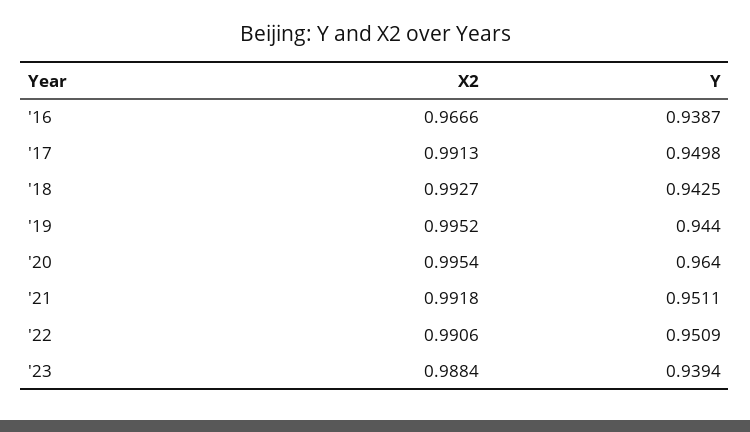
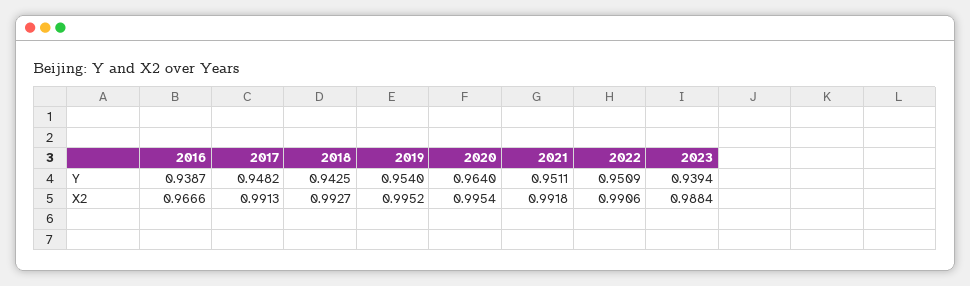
  {
    "X2": {
      "'16": 0.9666,
      "'17": 0.9913,
      "'18": 0.9927,
      "'19": 0.9952,
      "'20": 0.9954,
      "'21": 0.9918,
      "'22": 0.9906,
      "'23": 0.9884
    },
    "Y": {
      "'16": 0.9387,
-     "'17": 0.9498,
+     "'17": 0.9482,
      "'18": 0.9425,
-     "'19": 0.944,
+     "'19": 0.954,
      "'20": 0.964,
      "'21": 0.9511,
      "'22": 0.9509,
      "'23": 0.9394
    }
  }

